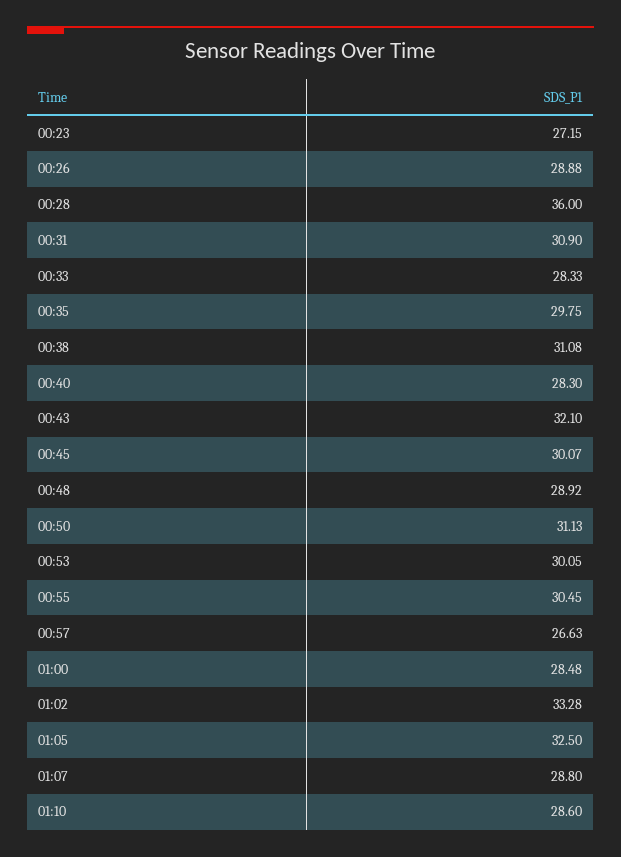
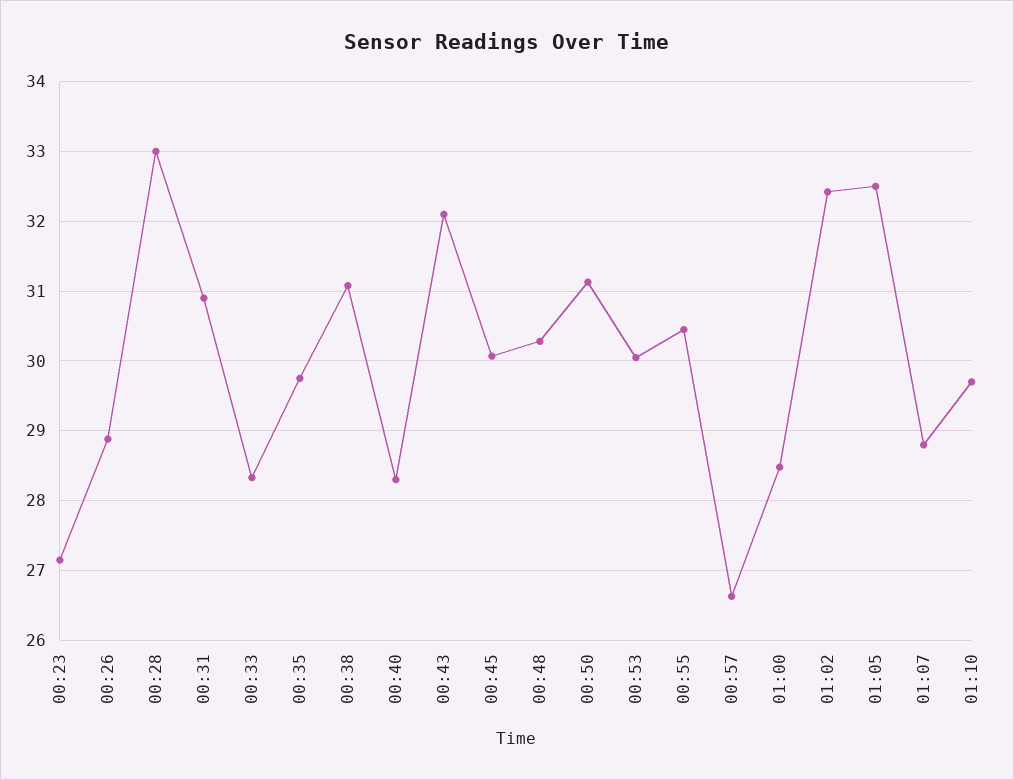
  {
    "00:23": 27.15,
    "00:26": 28.88,
-   "00:28": 36,
+   "00:28": 33,
    "00:31": 30.9,
    "00:33": 28.33,
    "00:35": 29.75,
    "00:38": 31.08,
    "00:40": 28.3,
    "00:43": 32.1,
    "00:45": 30.07,
-   "00:48": 28.92,
+   "00:48": 30.3,
    "00:50": 31.13,
    "00:53": 30.05,
    "00:55": 30.45,
    "00:57": 26.63,
    "01:00": 28.48,
-   "01:02": 33.28,
+   "01:02": 32.4,
    "01:05": 32.5,
    "01:07": 28.8,
-   "01:10": 28.6
+   "01:10": 29.7
  }

